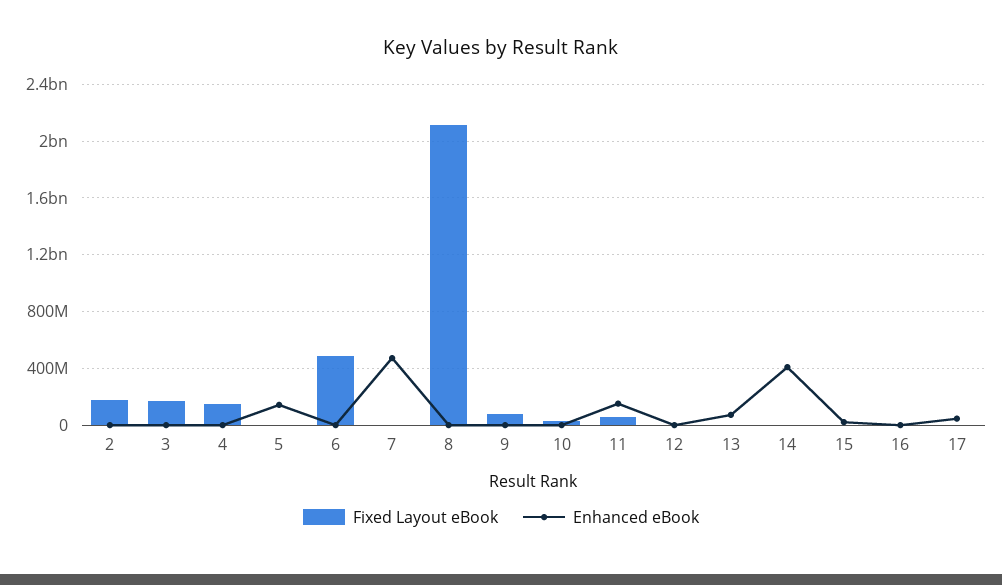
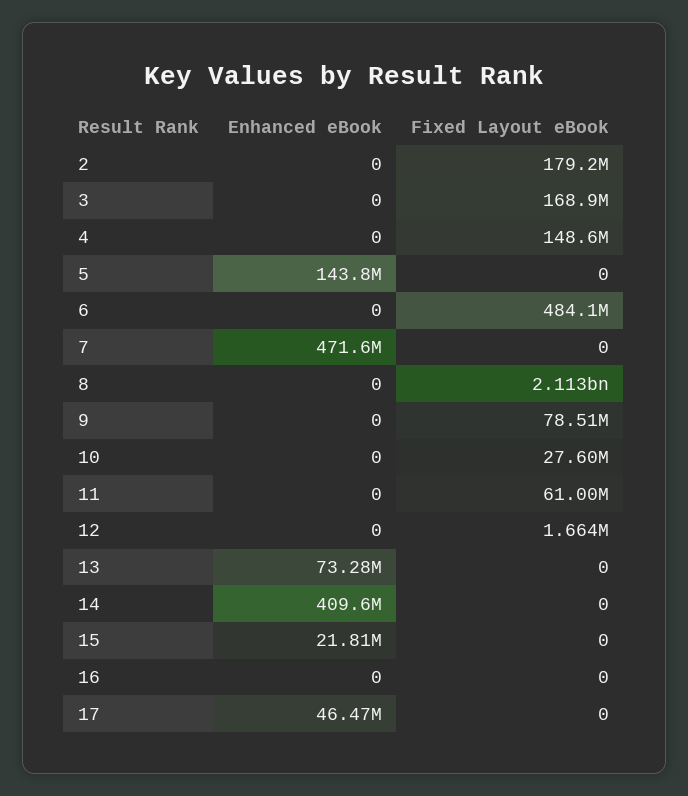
  {
    "Fixed Layout eBook": {
      "2": 179200000,
      "3": 168900000,
      "4": 148600000,
      "5": 0,
      "6": 484100000,
      "7": 0,
      "8": 2113000000,
      "9": 78510000,
      "10": 27600000,
      "11": 61000000,
      "12": 1664000,
      "13": 0,
      "14": 0,
      "15": 0,
      "16": 0,
      "17": 0
    },
    "Enhanced eBook": {
      "2": 0,
      "3": 0,
      "4": 0,
      "5": 143800000,
      "6": 0,
      "7": 471600000,
      "8": 0,
      "9": 0,
      "10": 0,
-     "11": 150000000,
+     "11": 0,
      "12": 0,
      "13": 73280000,
      "14": 409600000,
      "15": 21810000,
      "16": 0,
      "17": 46470000
    }
  }

